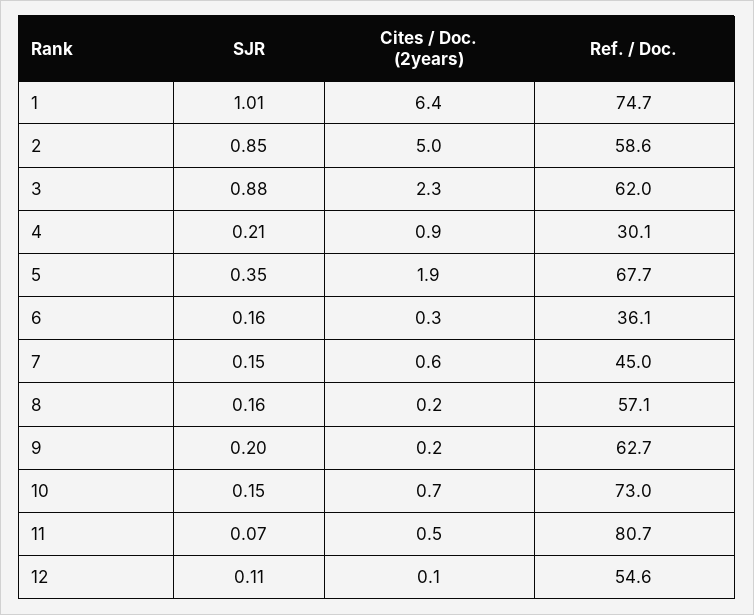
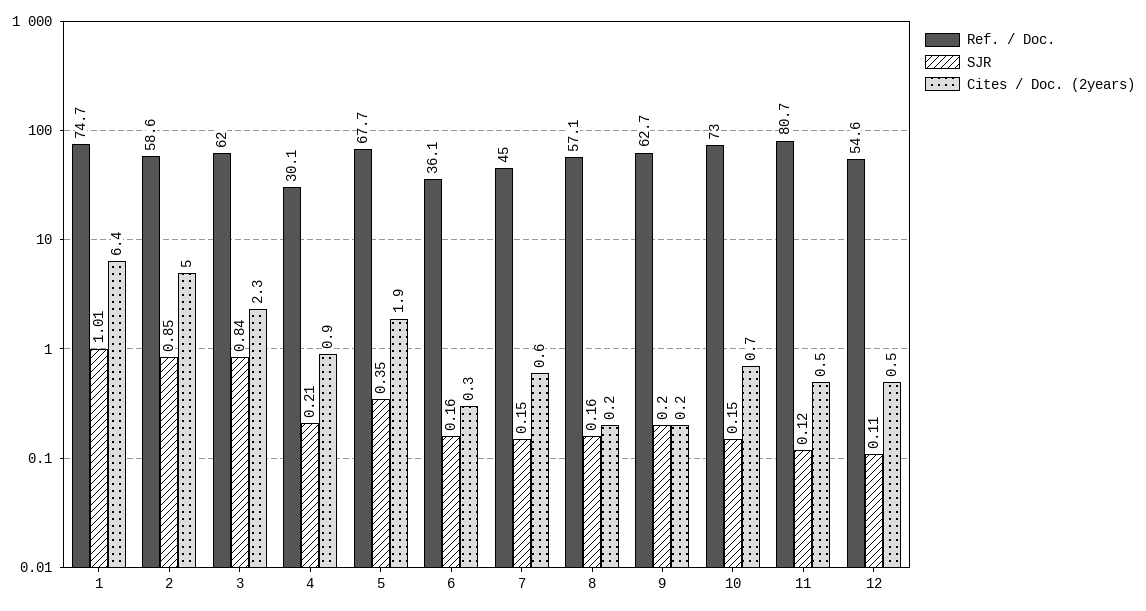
  {
    "SJR": {
      "1": 1.01,
      "2": 0.85,
-     "3": 0.88,
+     "3": 0.84,
      "4": 0.21,
      "5": 0.35,
      "6": 0.16,
      "7": 0.15,
      "8": 0.16,
      "9": 0.2,
      "10": 0.15,
-     "11": 0.07,
+     "11": 0.12,
      "12": 0.11
    },
    "Cites / Doc. (2years)": {
      "1": 6.4,
      "2": 5,
      "3": 2.3,
      "4": 0.9,
      "5": 1.9,
      "6": 0.3,
      "7": 0.6,
      "8": 0.2,
      "9": 0.2,
      "10": 0.7,
      "11": 0.5,
-     "12": 0.1
+     "12": 0.5
    },
    "Ref. / Doc.": {
      "1": 74.7,
      "2": 58.6,
      "3": 62,
      "4": 30.1,
      "5": 67.7,
      "6": 36.1,
      "7": 45,
      "8": 57.1,
      "9": 62.7,
      "10": 73,
      "11": 80.7,
      "12": 54.6
    }
  }

